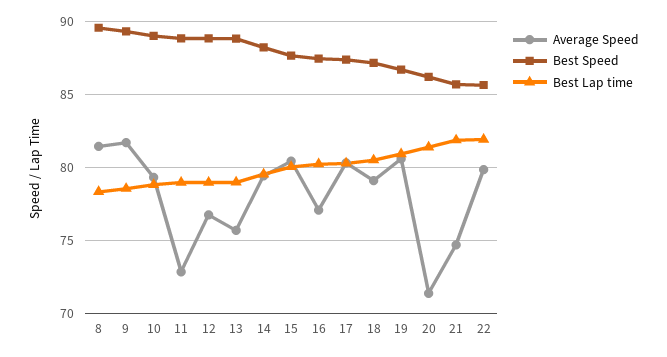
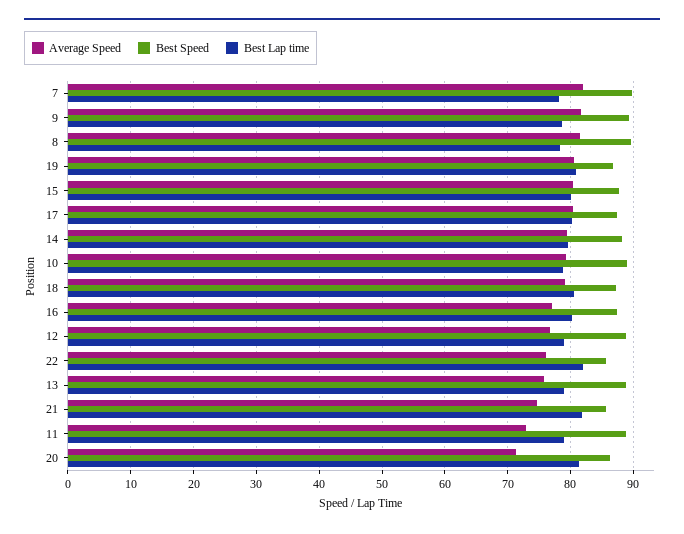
  {
    "Average Speed": {
      "8": 81.5,
      "9": 81.5,
      "10": 79.5,
      "11": 73,
      "12": 77,
      "13": 75.5,
      "14": 79.5,
      "15": 80.5,
      "16": 77,
      "17": 80.5,
      "18": 79,
      "19": 80.5,
      "20": 71.5,
      "21": 74.5,
-     "22": 80
+     "22": 76,
+     "7": 82
    },
    "Best Speed": {
      "8": 89.5,
      "9": 89.5,
      "10": 89,
      "11": 89,
      "12": 89,
      "13": 89,
      "14": 88,
      "15": 87.5,
      "16": 87.5,
      "17": 87.5,
      "18": 87,
      "19": 86.5,
      "20": 86,
      "21": 85.5,
-     "22": 85.5
+     "22": 85.5,
+     "7": 90
    },
    "Best Lap time": {
      "8": 78.5,
      "9": 78.5,
      "10": 79,
      "11": 79,
      "12": 79,
      "13": 79,
      "14": 79.5,
      "15": 80,
      "16": 80.5,
      "17": 80.5,
      "18": 80.5,
      "19": 81,
      "20": 81.5,
      "21": 82,
-     "22": 82
+     "22": 82,
+     "7": 78
    }
  }

